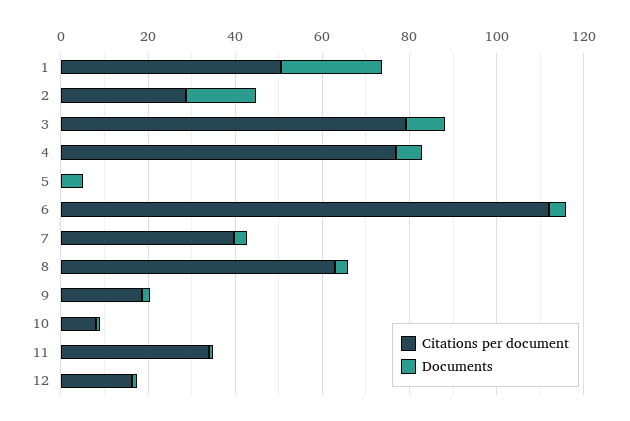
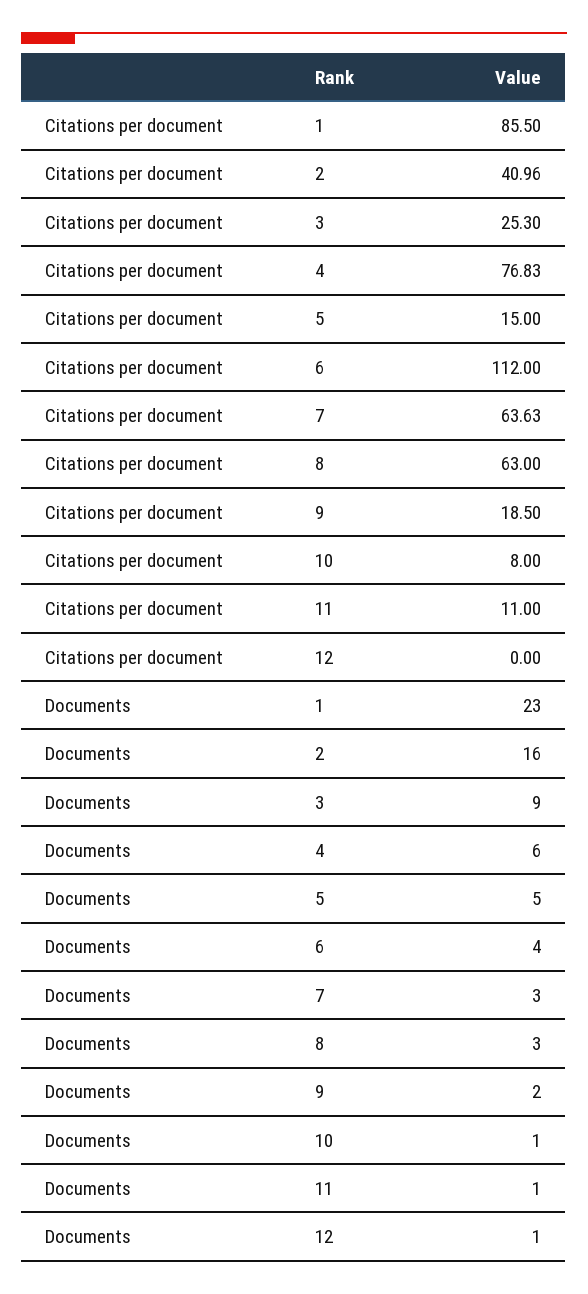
  {
    "Citations per document": {
-     "1": 50,
+     "1": 85.5,
-     "2": 30,
+     "2": 40.96,
-     "3": 80,
+     "3": 25.3,
      "4": 76.83,
-     "5": 0,
+     "5": 15,
      "6": 112,
-     "7": 40,
+     "7": 63.63,
      "8": 63,
      "9": 18.5,
      "10": 8,
-     "11": 35,
+     "11": 11,
-     "12": 15
+     "12": 0
    },
    "Documents": {
      "1": 23,
      "2": 16,
      "3": 9,
      "4": 6,
      "5": 5,
      "6": 4,
      "7": 3,
      "8": 3,
      "9": 2,
      "10": 1,
      "11": 1,
      "12": 1
    }
  }

